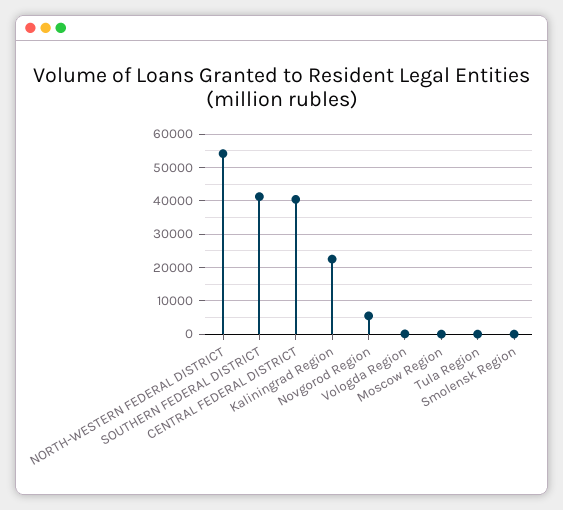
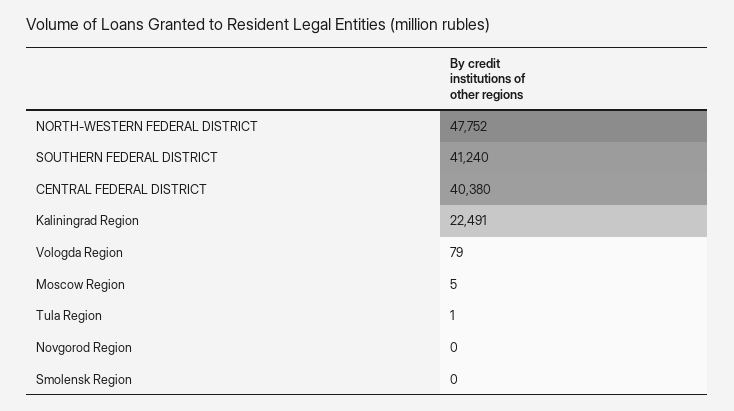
  {
-   "NORTH-WESTERN FEDERAL DISTRICT": 54000,
+   "NORTH-WESTERN FEDERAL DISTRICT": 47752,
    "SOUTHERN FEDERAL DISTRICT": 41240,
    "CENTRAL FEDERAL DISTRICT": 40380,
    "Kaliningrad Region": 22491,
-   "Novgorod Region": 6000,
+   "Novgorod Region": 0,
    "Vologda Region": 79,
    "Moscow Region": 5,
    "Tula Region": 1,
    "Smolensk Region": 0
  }

